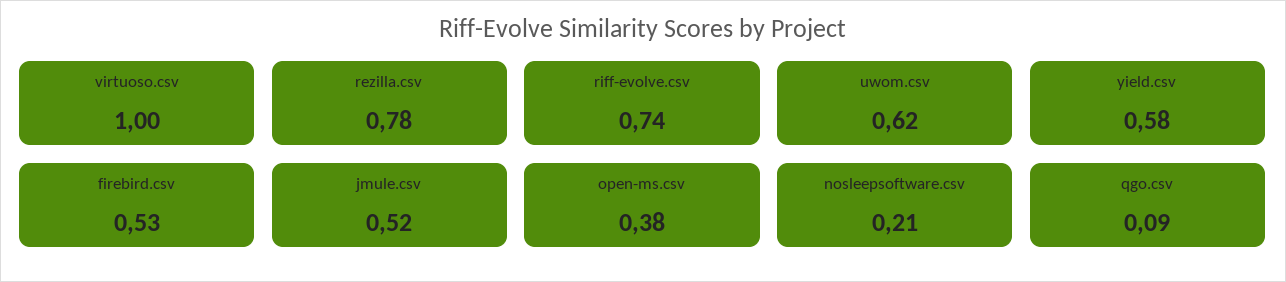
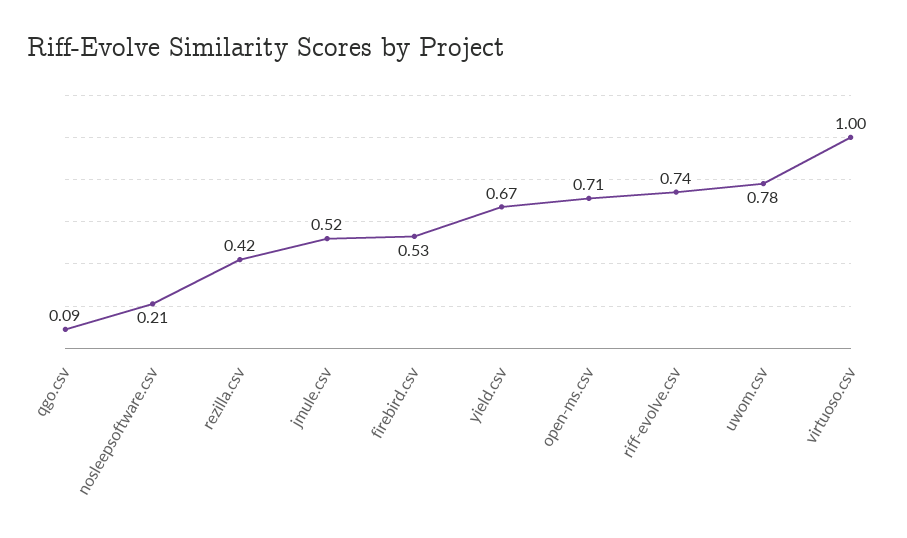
  {
    "virtuoso.csv": 1,
-   "rezilla.csv": 0.78,
+   "rezilla.csv": 0.42,
    "riff-evolve.csv": 0.74,
-   "uwom.csv": 0.62,
+   "uwom.csv": 0.78,
-   "yield.csv": 0.58,
+   "yield.csv": 0.67,
    "firebird.csv": 0.53,
    "jmule.csv": 0.52,
-   "open-ms.csv": 0.38,
+   "open-ms.csv": 0.71,
    "nosleepsoftware.csv": 0.21,
    "qgo.csv": 0.09
  }

